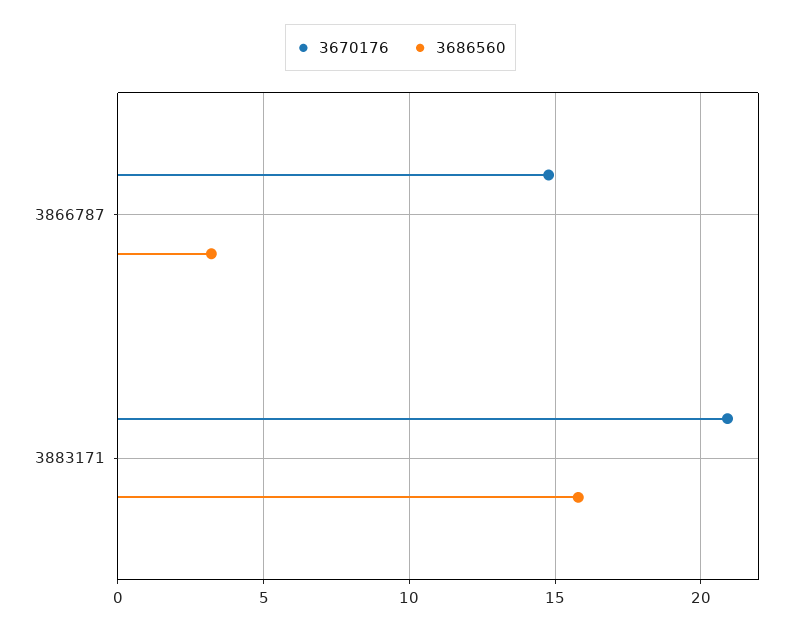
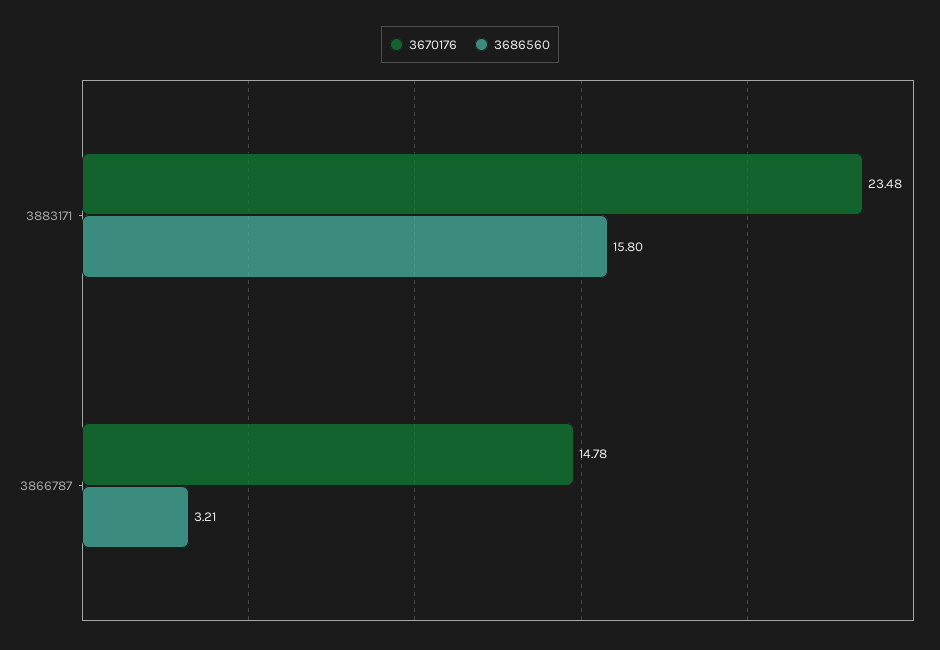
  {
    "3670176": {
      "3866787": 14.78,
-     "3883171": 21
+     "3883171": 23.48
    },
    "3686560": {
      "3866787": 3.21,
      "3883171": 15.8
    }
  }

